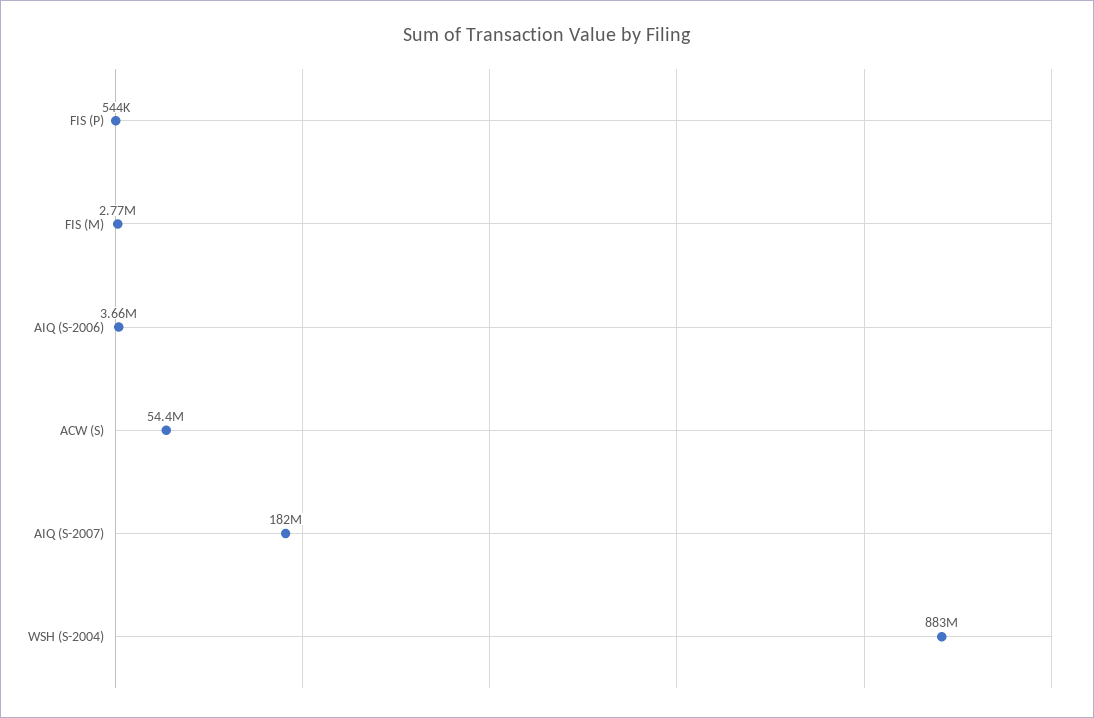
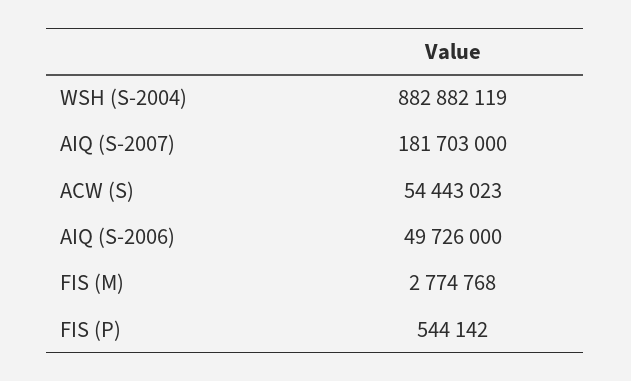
  {
    "FIS (P)": 544142,
    "FIS (M)": 2774768,
-   "AIQ (S-2006)": 3660000,
+   "AIQ (S-2006)": 49726000,
    "ACW (S)": 54443023,
    "AIQ (S-2007)": 181703000,
    "WSH (S-2004)": 882882119
  }

